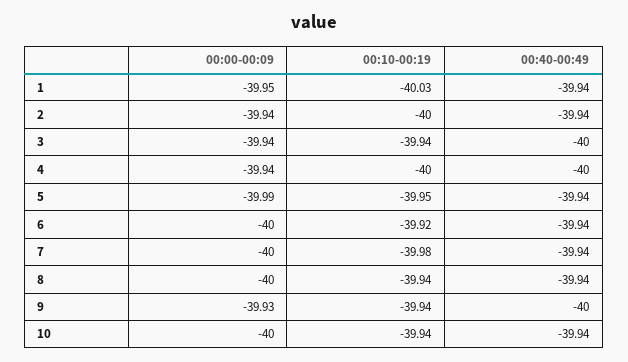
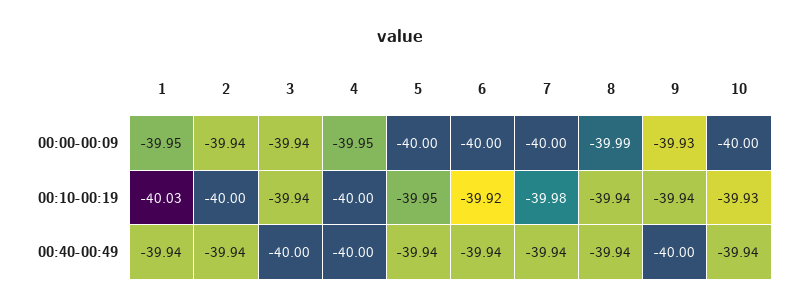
  {
    "00:00-00:09": {
      "1": -39.95,
      "2": -39.94,
      "3": -39.94,
-     "4": -39.94,
+     "4": -39.95,
-     "5": -39.99,
+     "5": -40,
      "6": -40,
      "7": -40,
-     "8": -40,
+     "8": -39.99,
      "9": -39.93,
      "10": -40
    },
    "00:10-00:19": {
      "1": -40.03,
      "2": -40,
      "3": -39.94,
      "4": -40,
      "5": -39.95,
      "6": -39.92,
      "7": -39.98,
      "8": -39.94,
      "9": -39.94,
-     "10": -39.94
+     "10": -39.93
    },
    "00:40-00:49": {
      "1": -39.94,
      "2": -39.94,
      "3": -40,
      "4": -40,
      "5": -39.94,
      "6": -39.94,
      "7": -39.94,
      "8": -39.94,
      "9": -40,
      "10": -39.94
    }
  }

